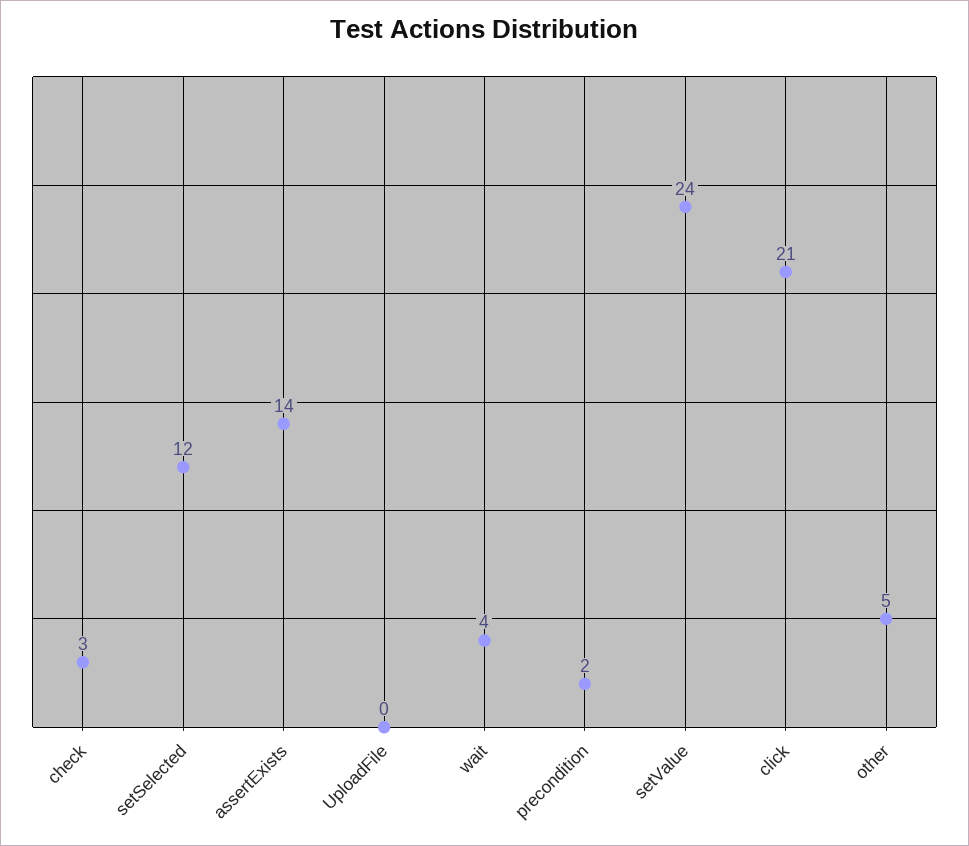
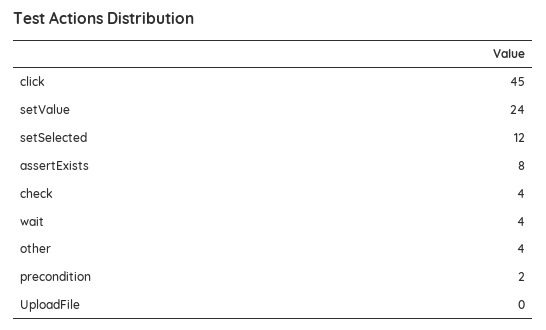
  {
-   "check": 3,
+   "check": 4,
    "setSelected": 12,
-   "assertExists": 14,
+   "assertExists": 8,
    "UploadFile": 0,
    "wait": 4,
    "precondition": 2,
    "setValue": 24,
-   "click": 21,
+   "click": 45,
-   "other": 5
+   "other": 4
  }

